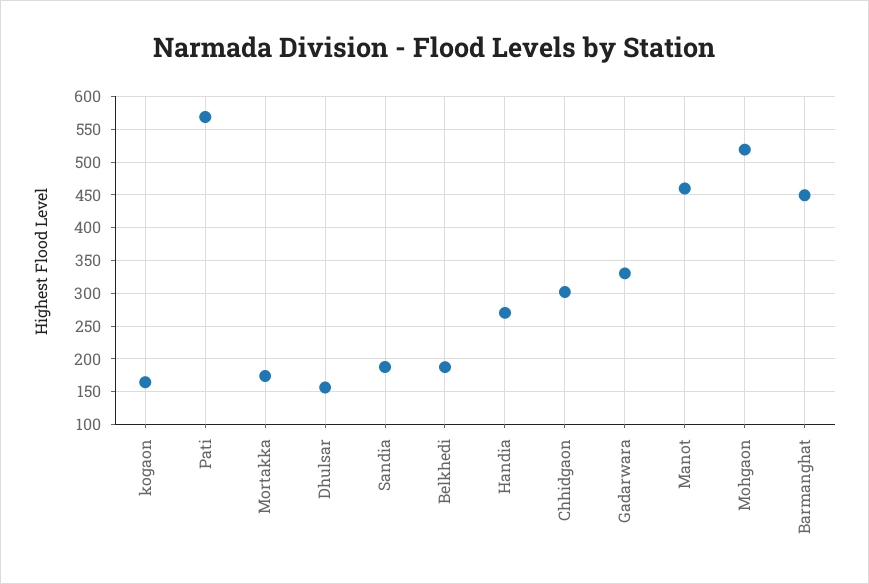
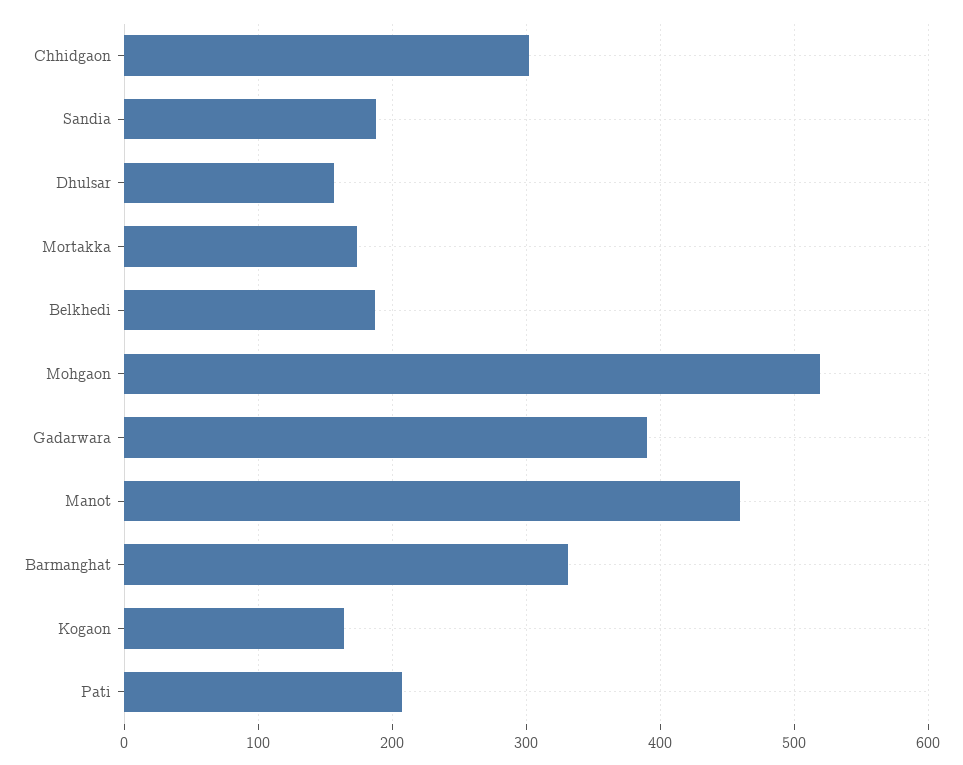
  {
    "kogaon": 160,
-   "Pati": 570,
+   "Pati": 210,
    "Mortakka": 170,
    "Dhulsar": 160,
    "Sandia": 190,
    "Belkhedi": 190,
-   "Handia": 270,
    "Chhidgaon": 300,
-   "Gadarwara": 330,
+   "Gadarwara": 390,
    "Manot": 460,
    "Mohgaon": 520,
-   "Barmanghat": 450
+   "Barmanghat": 330
  }

